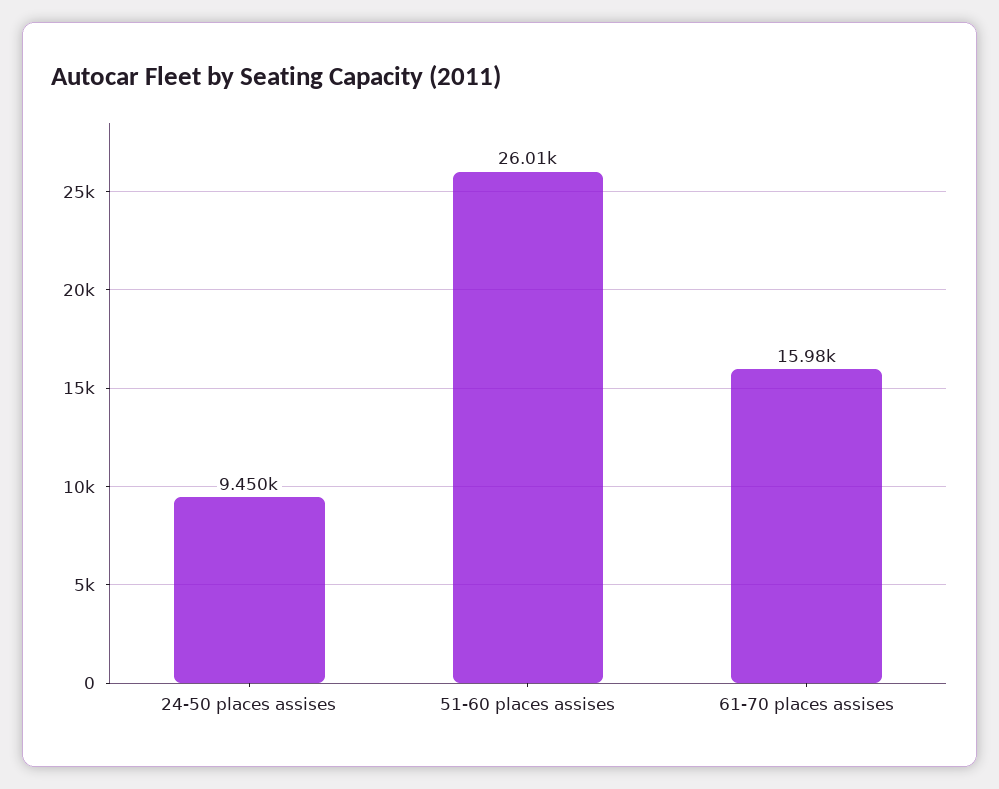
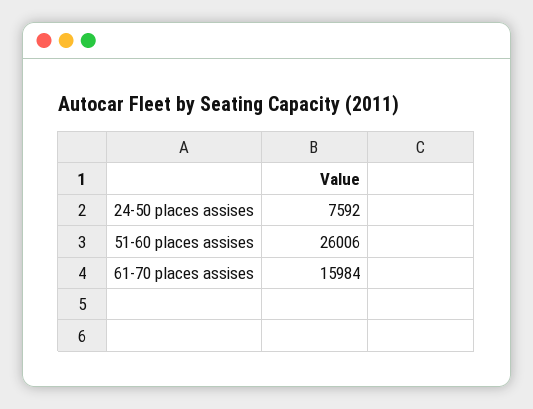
  {
-   "24-50 places assises": 9450,
+   "24-50 places assises": 7592,
    "51-60 places assises": 26006,
    "61-70 places assises": 15984
  }

